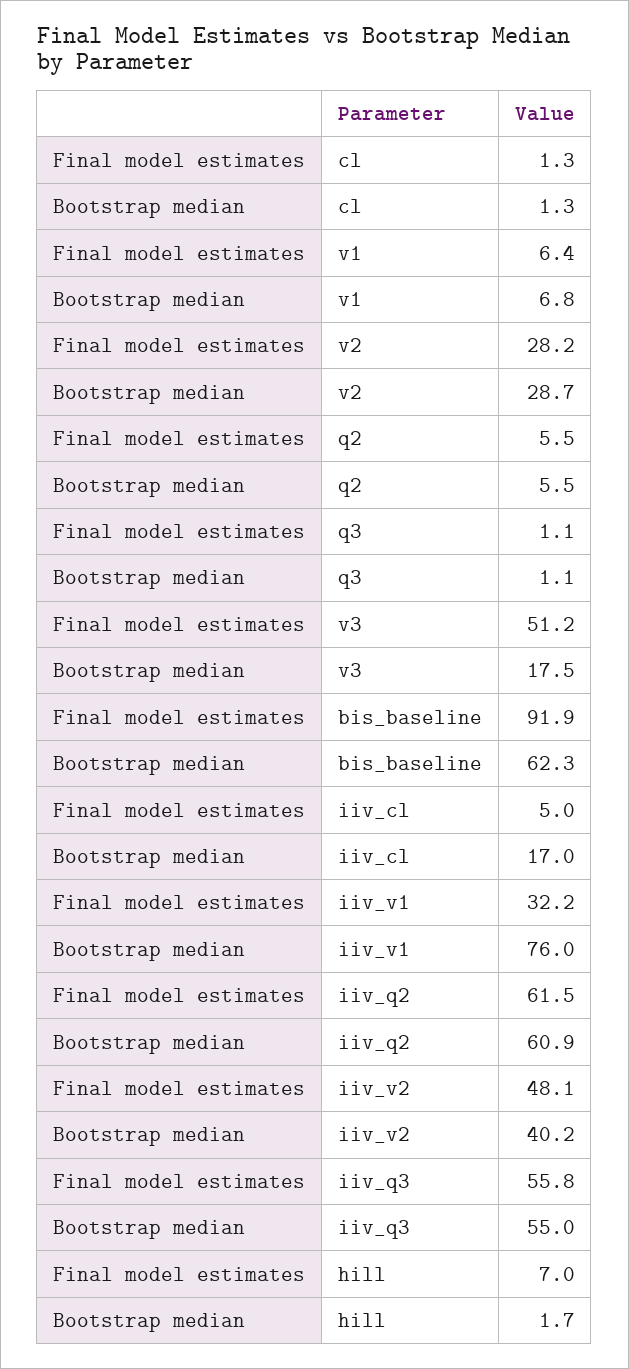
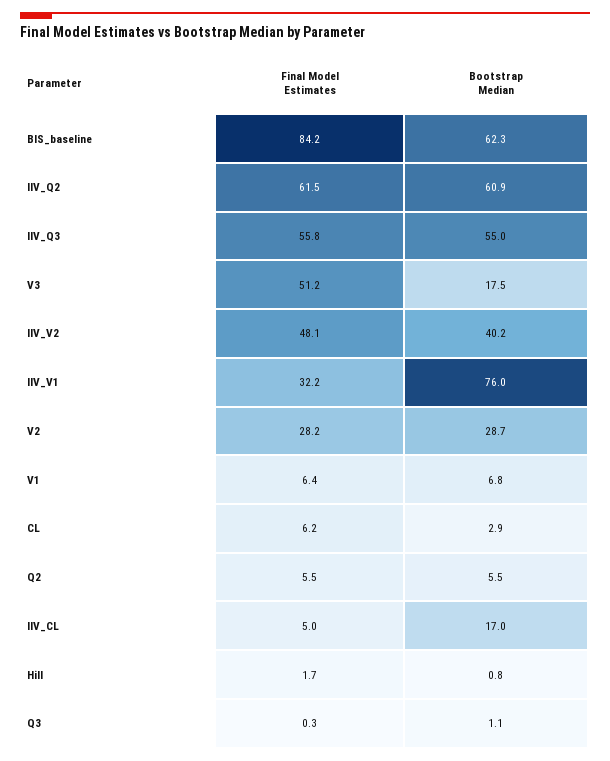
  {
    "Final model estimates": {
-     "cl": 1.3,
+     "cl": 6.2,
      "v1": 6.4,
      "v2": 28.2,
      "q2": 5.5,
-     "q3": 1.1,
+     "q3": 0.3,
      "v3": 51.2,
-     "bis_baseline": 91.9,
+     "bis_baseline": 84.2,
      "iiv_cl": 5,
      "iiv_v1": 32.2,
      "iiv_q2": 61.5,
      "iiv_v2": 48.1,
      "iiv_q3": 55.8,
-     "hill": 7
+     "hill": 1.7
    },
    "Bootstrap median": {
-     "cl": 1.3,
+     "cl": 2.9,
      "v1": 6.8,
      "v2": 28.7,
      "q2": 5.5,
      "q3": 1.1,
      "v3": 17.5,
      "bis_baseline": 62.3,
      "iiv_cl": 17,
      "iiv_v1": 76,
      "iiv_q2": 60.9,
      "iiv_v2": 40.2,
      "iiv_q3": 55,
-     "hill": 1.7
+     "hill": 0.8
    }
  }

